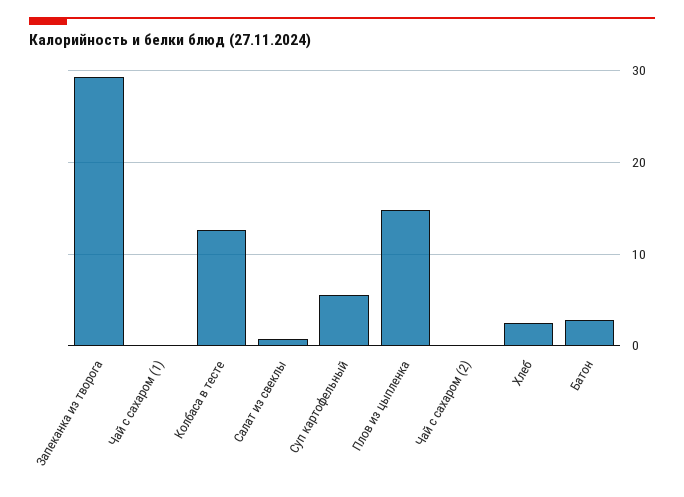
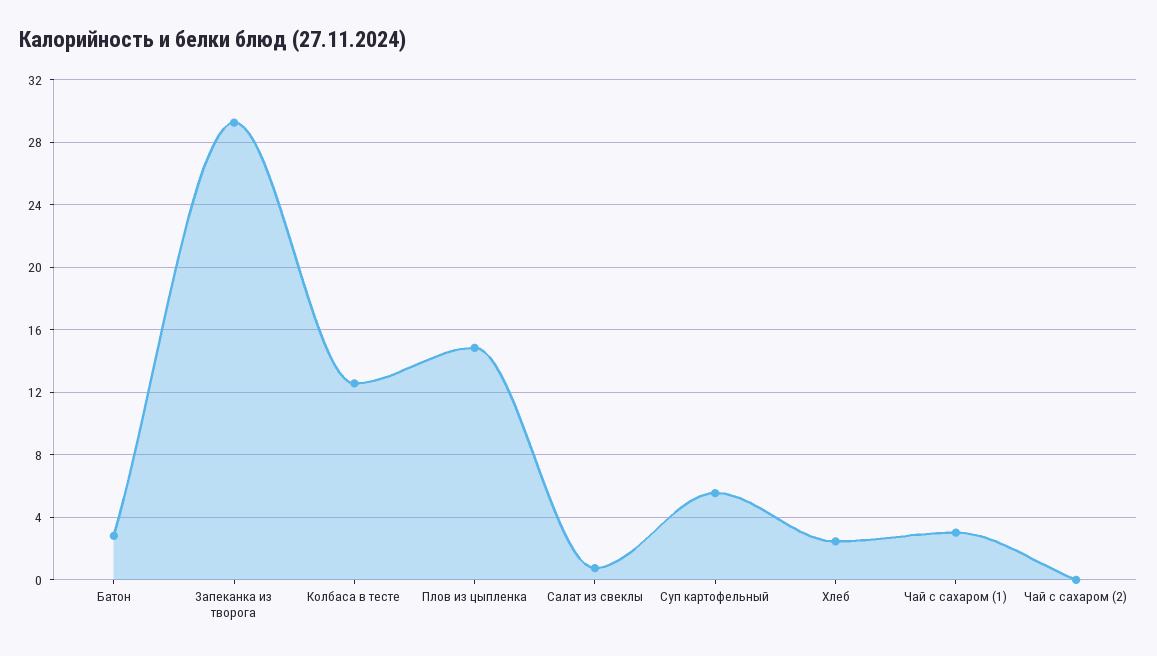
  {
    "Запеканка из творога": 29.5,
-   "Чай с сахаром (1)": 0,
+   "Чай с сахаром (1)": 3,
    "Колбаса в тесте": 12.5,
    "Салат из свеклы": 1,
    "Суп картофельный": 5.5,
    "Плов из цыпленка": 15,
    "Чай с сахаром (2)": 0,
    "Хлеб": 2.5,
    "Батон": 3
  }

